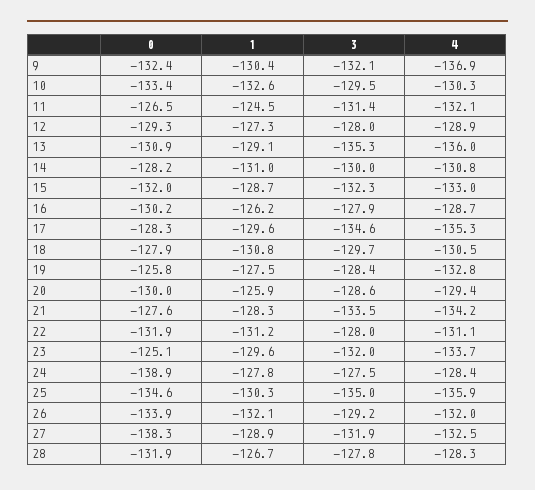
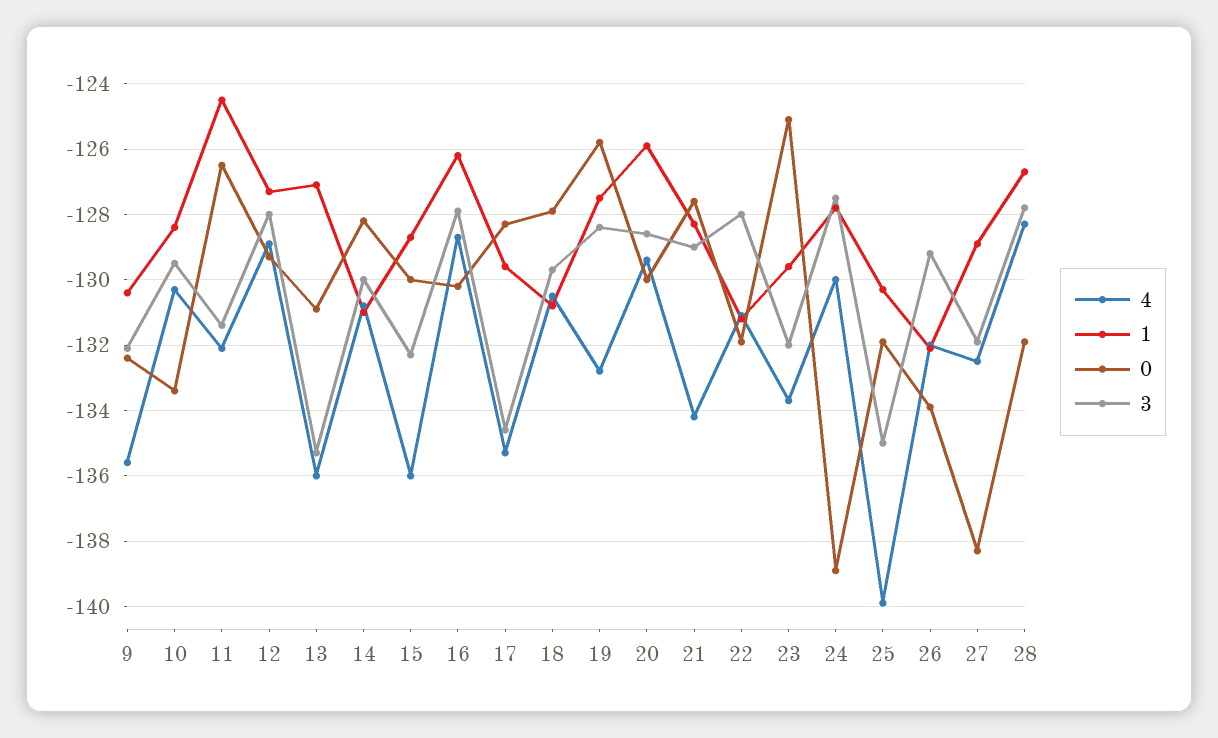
  {
    "0": {
      "9": -132.4,
      "10": -133.4,
      "11": -126.5,
      "12": -129.3,
      "13": -130.9,
      "14": -128.2,
-     "15": -132,
+     "15": -130,
      "16": -130.2,
      "17": -128.3,
      "18": -127.9,
      "19": -125.8,
      "20": -130,
      "21": -127.6,
      "22": -131.9,
      "23": -125.1,
      "24": -138.9,
-     "25": -134.6,
+     "25": -132,
      "26": -133.9,
      "27": -138.3,
      "28": -131.9
    },
    "1": {
      "9": -130.4,
-     "10": -132.6,
+     "10": -128.5,
      "11": -124.5,
      "12": -127.3,
-     "13": -129.1,
+     "13": -127,
      "14": -131,
      "15": -128.7,
      "16": -126.2,
      "17": -129.6,
      "18": -130.8,
      "19": -127.5,
      "20": -125.9,
      "21": -128.3,
      "22": -131.2,
      "23": -129.6,
      "24": -127.8,
      "25": -130.3,
      "26": -132.1,
      "27": -128.9,
      "28": -126.7
    },
    "3": {
      "9": -132.1,
      "10": -129.5,
      "11": -131.4,
      "12": -128,
      "13": -135.3,
      "14": -130,
      "15": -132.3,
      "16": -127.9,
      "17": -134.6,
      "18": -129.7,
      "19": -128.4,
      "20": -128.6,
-     "21": -133.5,
+     "21": -129,
      "22": -128,
      "23": -132,
      "24": -127.5,
      "25": -135,
      "26": -129.2,
      "27": -131.9,
      "28": -127.8
    },
    "4": {
-     "9": -136.9,
+     "9": -135.5,
      "10": -130.3,
      "11": -132.1,
      "12": -128.9,
      "13": -136,
      "14": -130.8,
-     "15": -133,
+     "15": -136,
      "16": -128.7,
      "17": -135.3,
      "18": -130.5,
      "19": -132.8,
      "20": -129.4,
      "21": -134.2,
      "22": -131.1,
      "23": -133.7,
-     "24": -128.4,
+     "24": -130,
-     "25": -135.9,
+     "25": -140,
      "26": -132,
      "27": -132.5,
      "28": -128.3
    }
  }

